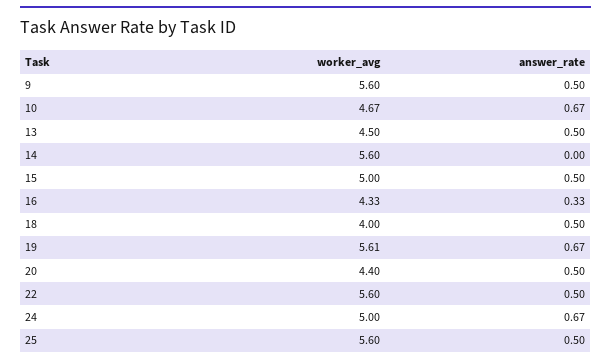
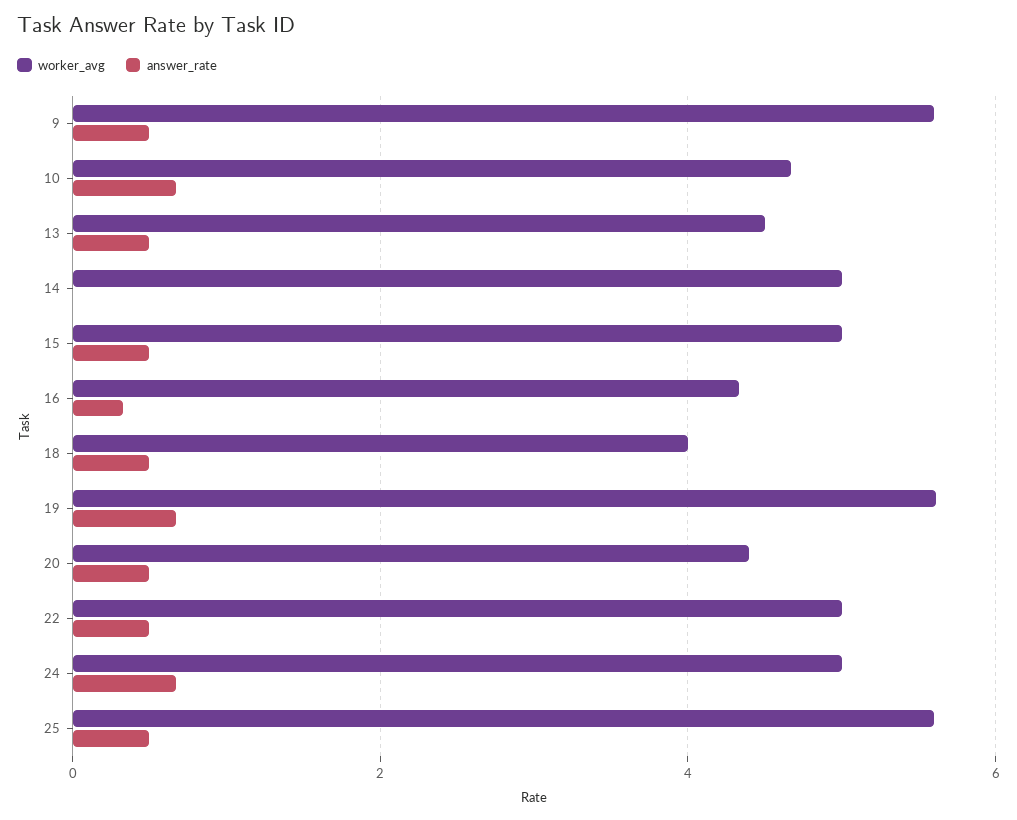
  {
    "worker_avg": {
      "9": 5.6,
      "10": 4.67,
      "13": 4.5,
-     "14": 5.6,
+     "14": 5,
      "15": 5,
      "16": 4.33,
      "18": 4,
      "19": 5.61,
      "20": 4.4,
-     "22": 5.6,
+     "22": 5,
      "24": 5,
      "25": 5.6
    },
    "answer_rate": {
      "9": 0.5,
      "10": 0.67,
      "13": 0.5,
      "14": 0,
      "15": 0.5,
      "16": 0.33,
      "18": 0.5,
      "19": 0.67,
      "20": 0.5,
      "22": 0.5,
      "24": 0.67,
      "25": 0.5
    }
  }

